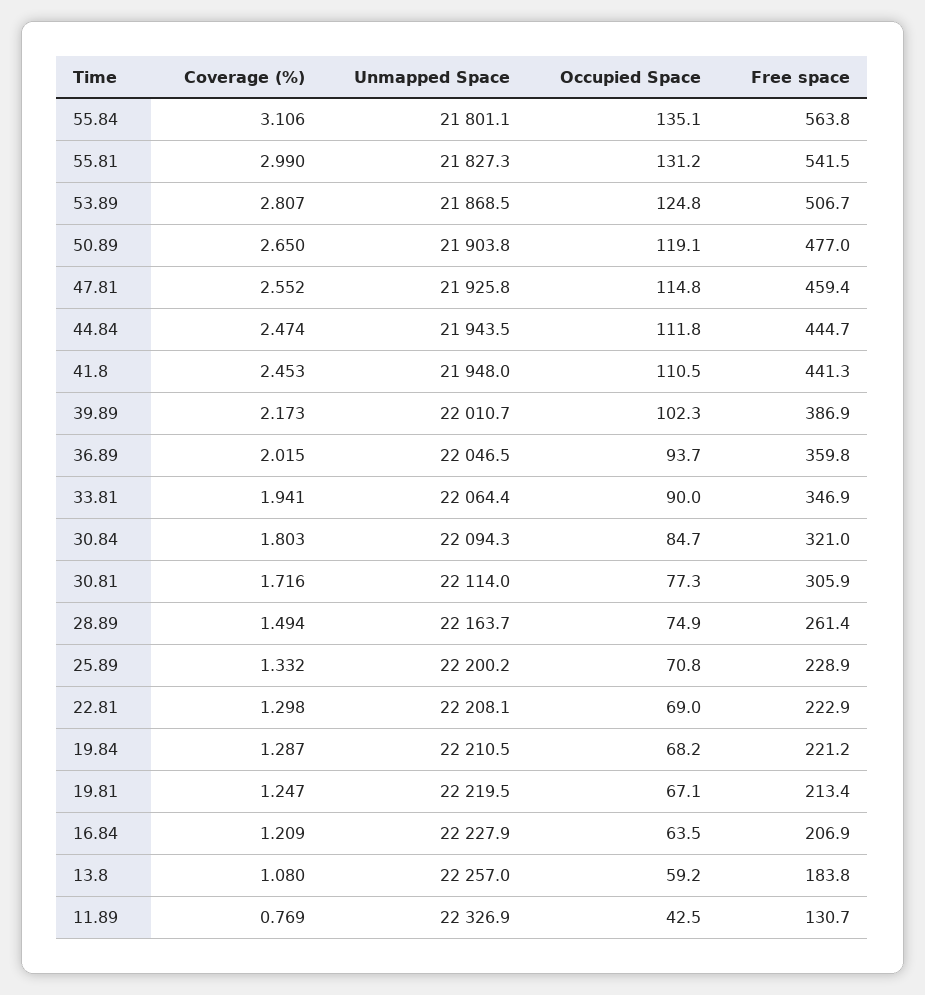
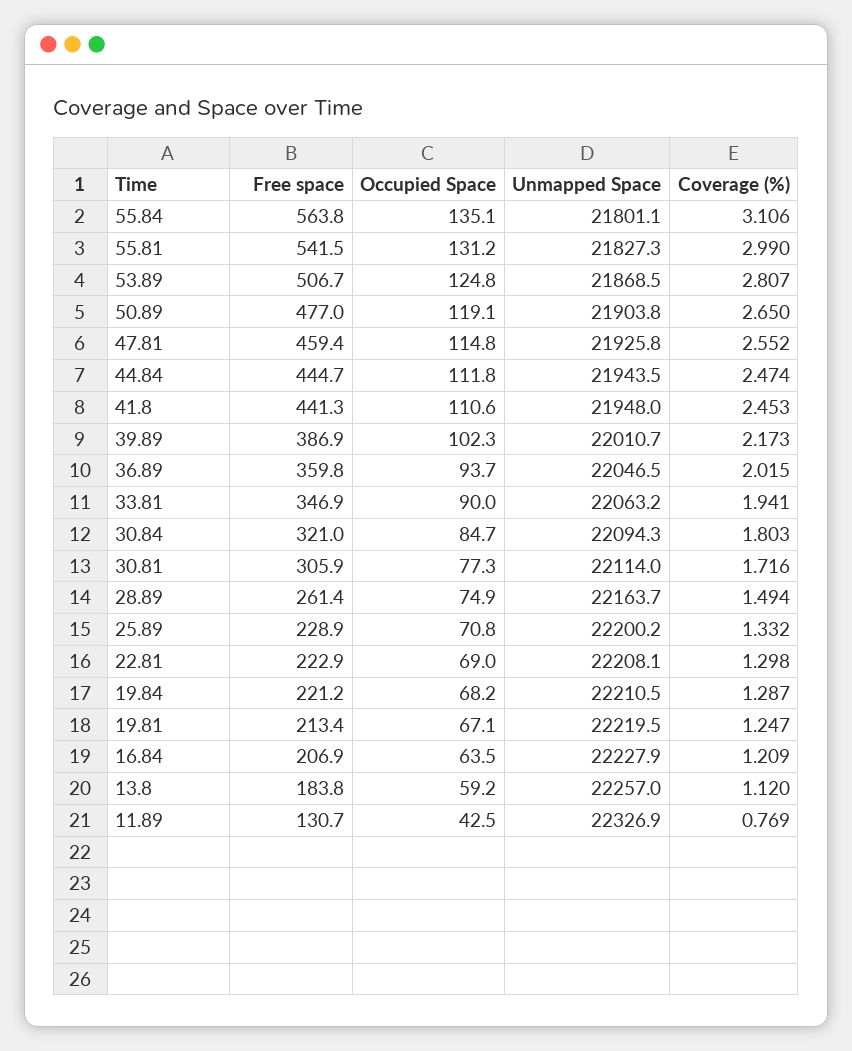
  {
    "Coverage (%)": {
      "55.84": 3.106,
      "55.81": 2.99,
      "53.89": 2.807,
      "50.89": 2.65,
      "47.81": 2.552,
      "44.84": 2.474,
      "41.8": 2.453,
      "39.89": 2.173,
      "36.89": 2.015,
      "33.81": 1.941,
      "30.84": 1.803,
      "30.81": 1.716,
      "28.89": 1.494,
      "25.89": 1.332,
      "22.81": 1.298,
      "19.84": 1.287,
      "19.81": 1.247,
      "16.84": 1.209,
-     "13.8": 1.08,
+     "13.8": 1.12,
      "11.89": 0.769
    },
    "Unmapped Space": {
      "55.84": 21801.1,
      "55.81": 21827.3,
      "53.89": 21868.5,
      "50.89": 21903.8,
      "47.81": 21925.8,
      "44.84": 21943.5,
      "41.8": 21948,
      "39.89": 22010.7,
      "36.89": 22046.5,
-     "33.81": 22064.4,
+     "33.81": 22063.2,
      "30.84": 22094.3,
      "30.81": 22114,
      "28.89": 22163.7,
      "25.89": 22200.2,
      "22.81": 22208.1,
      "19.84": 22210.5,
      "19.81": 22219.5,
      "16.84": 22227.9,
      "13.8": 22257,
      "11.89": 22326.9
    },
    "Occupied Space": {
      "55.84": 135.1,
      "55.81": 131.2,
      "53.89": 124.8,
      "50.89": 119.1,
      "47.81": 114.8,
      "44.84": 111.8,
-     "41.8": 110.5,
+     "41.8": 110.6,
      "39.89": 102.3,
      "36.89": 93.7,
      "33.81": 90,
      "30.84": 84.7,
      "30.81": 77.3,
      "28.89": 74.9,
      "25.89": 70.8,
      "22.81": 69,
      "19.84": 68.2,
      "19.81": 67.1,
      "16.84": 63.5,
      "13.8": 59.2,
      "11.89": 42.5
    },
    "Free space": {
      "55.84": 563.8,
      "55.81": 541.5,
      "53.89": 506.7,
      "50.89": 477,
      "47.81": 459.4,
      "44.84": 444.7,
      "41.8": 441.3,
      "39.89": 386.9,
      "36.89": 359.8,
      "33.81": 346.9,
      "30.84": 321,
      "30.81": 305.9,
      "28.89": 261.4,
      "25.89": 228.9,
      "22.81": 222.9,
      "19.84": 221.2,
      "19.81": 213.4,
      "16.84": 206.9,
      "13.8": 183.8,
      "11.89": 130.7
    }
  }

